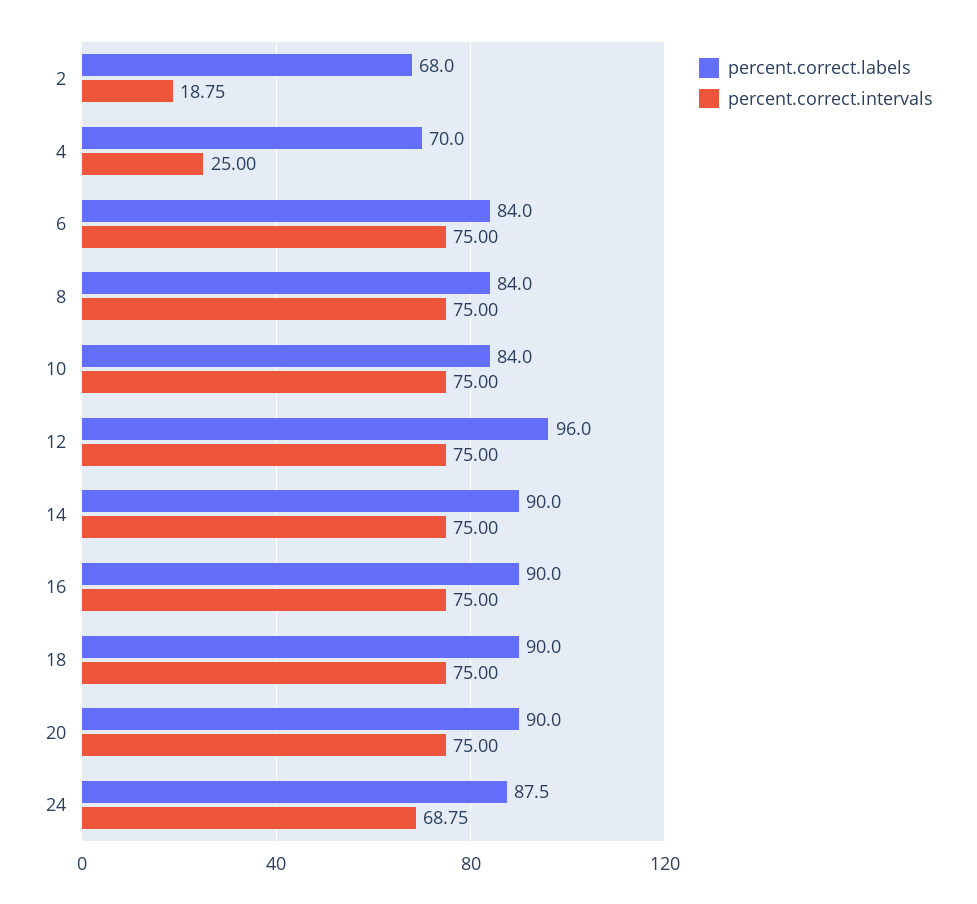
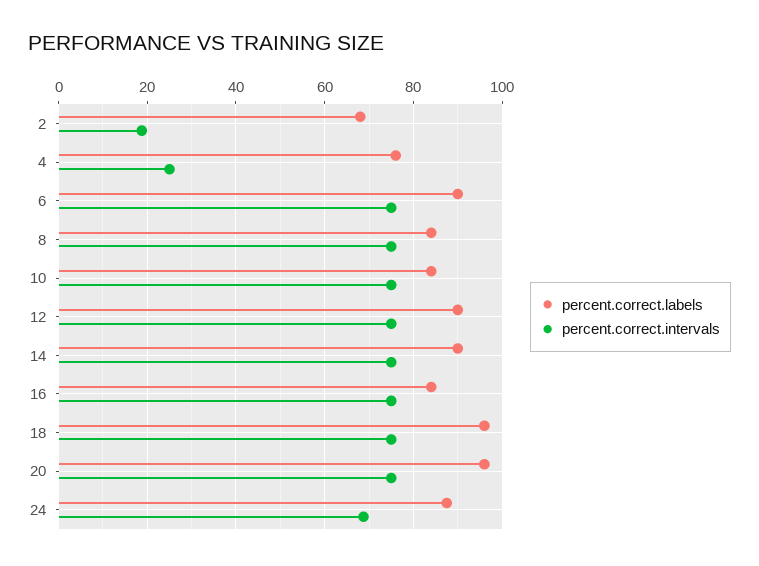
  {
    "percent.correct.labels": {
      "2": 68,
-     "4": 70,
+     "4": 76,
-     "6": 84,
+     "6": 90,
      "8": 84,
      "10": 84,
-     "12": 96,
+     "12": 90,
      "14": 90,
-     "16": 90,
+     "16": 84,
-     "18": 90,
+     "18": 96,
-     "20": 90,
+     "20": 96,
      "24": 87.5
    },
    "percent.correct.intervals": {
      "2": 18.75,
      "4": 25,
      "6": 75,
      "8": 75,
      "10": 75,
      "12": 75,
      "14": 75,
      "16": 75,
      "18": 75,
      "20": 75,
      "24": 68.75
    }
  }

